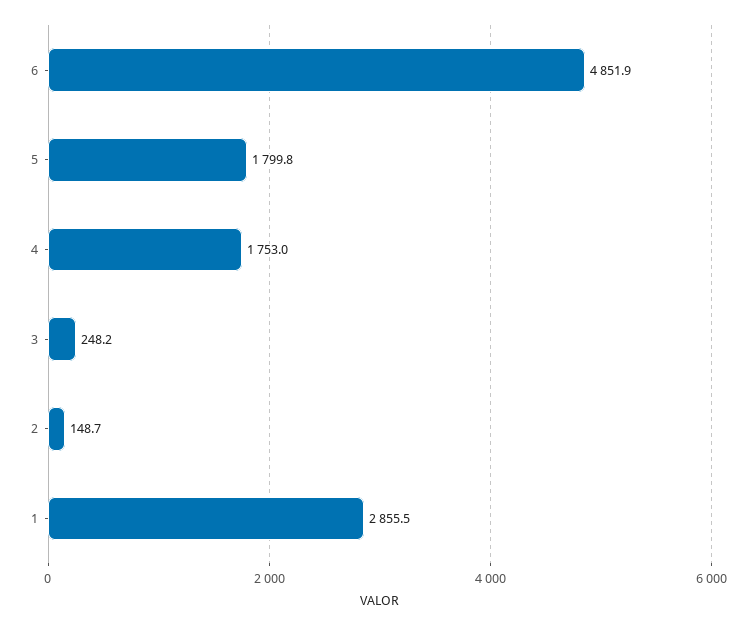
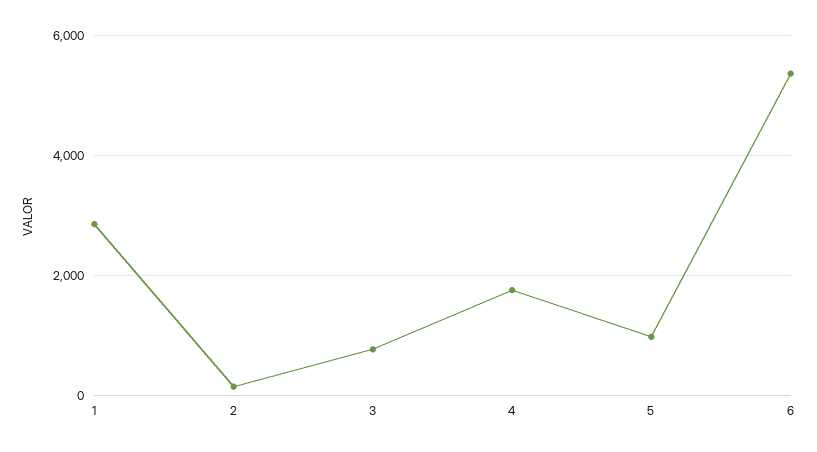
  {
-   "6": 4851.9,
+   "6": 5400,
-   "5": 1799.8,
+   "5": 1000,
    "4": 1753,
-   "3": 248.2,
+   "3": 800,
    "2": 148.7,
    "1": 2855.5
  }

